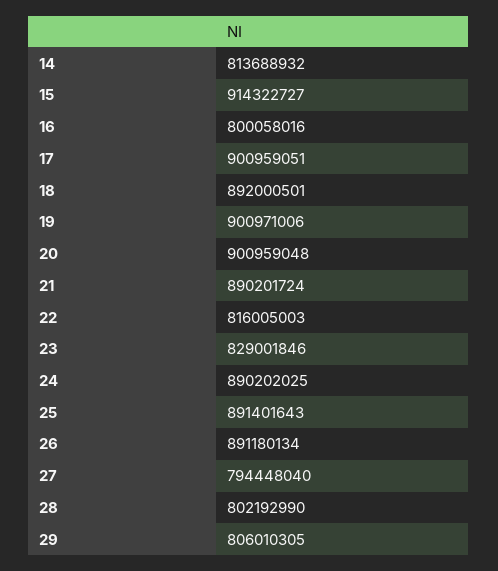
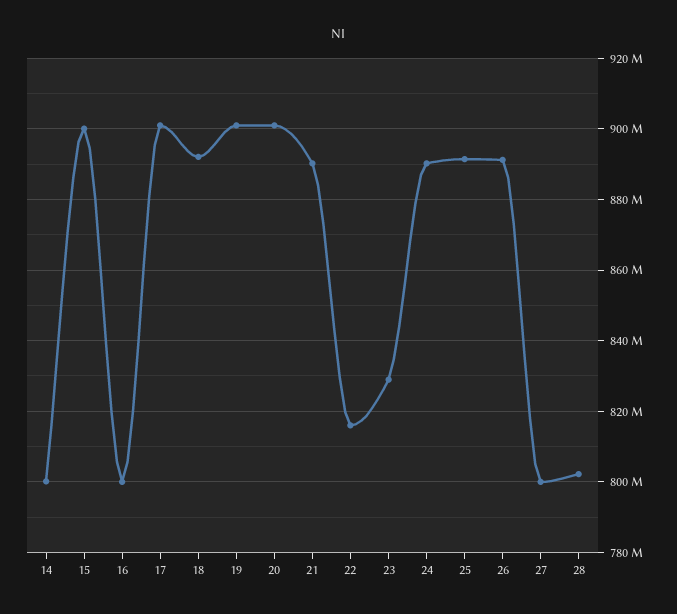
  {
-   "14": 813688932,
+   "14": 800000000,
-   "15": 914322727,
+   "15": 900000000,
    "16": 800058016,
    "17": 900959051,
    "18": 892000501,
    "19": 900971006,
    "20": 900959048,
    "21": 890201724,
    "22": 816005003,
    "23": 829001846,
    "24": 890202025,
    "25": 891401643,
    "26": 891180134,
-   "27": 794448040,
+   "27": 800000000,
-   "28": 802192990,
+   "28": 802192990
-   "29": 806010305
  }

